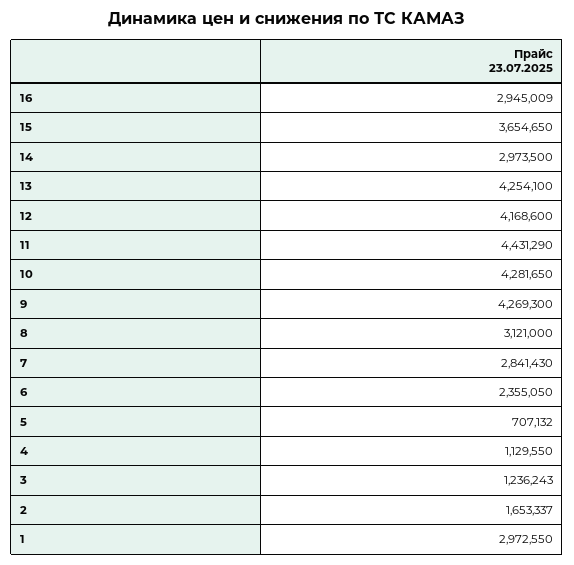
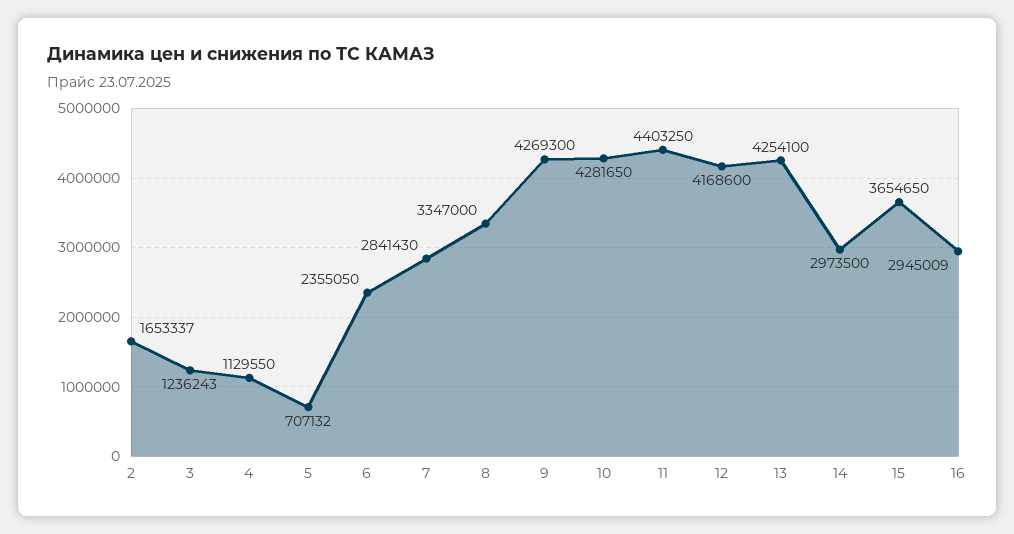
  {
    "16": 2945009,
    "15": 3654650,
    "14": 2973500,
    "13": 4254100,
    "12": 4168600,
-   "11": 4431290,
+   "11": 4403250,
    "10": 4281650,
    "9": 4269300,
-   "8": 3121000,
+   "8": 3347000,
    "7": 2841430,
    "6": 2355050,
    "5": 707132,
    "4": 1129550,
    "3": 1236243,
-   "2": 1653337,
+   "2": 1653337
-   "1": 2972550
  }

